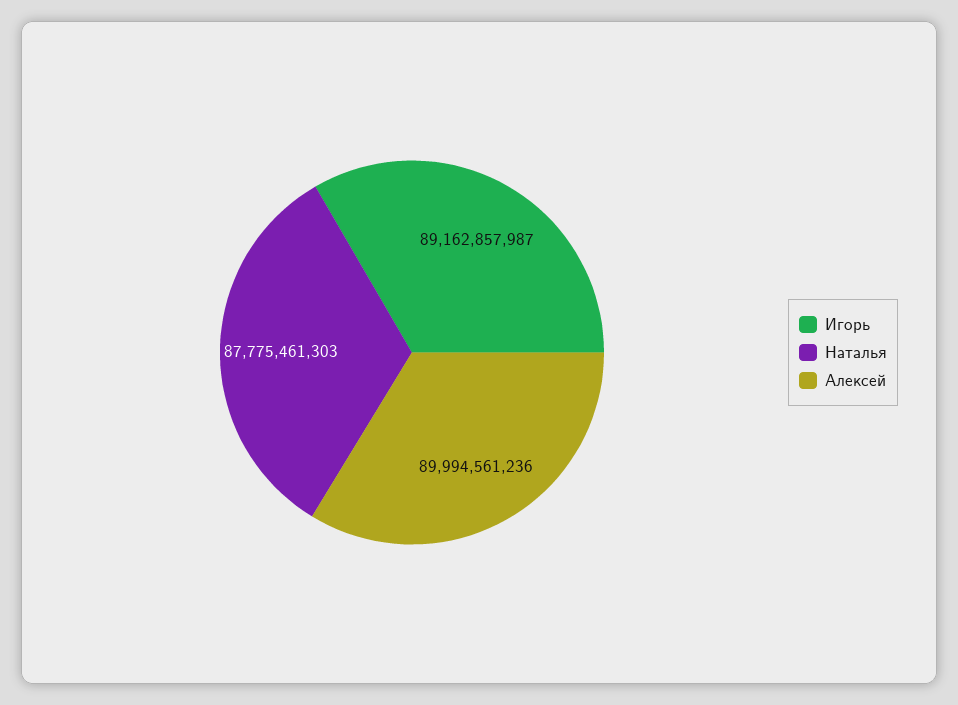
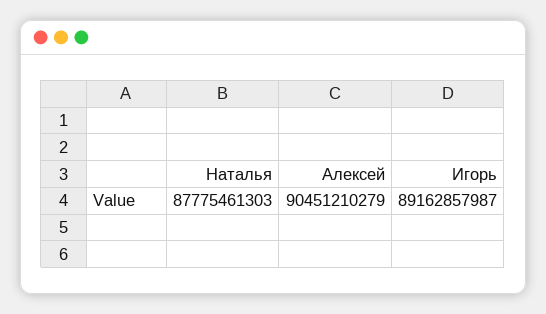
  {
    "Игорь": 89162857987,
    "Наталья": 87775461303,
-   "Алексей": 89994561236
+   "Алексей": 90451210279
  }

